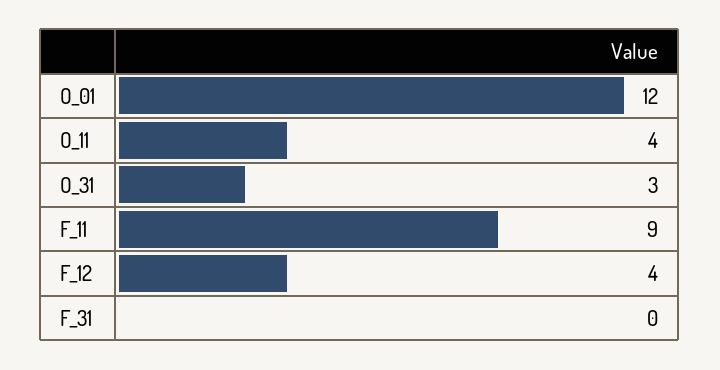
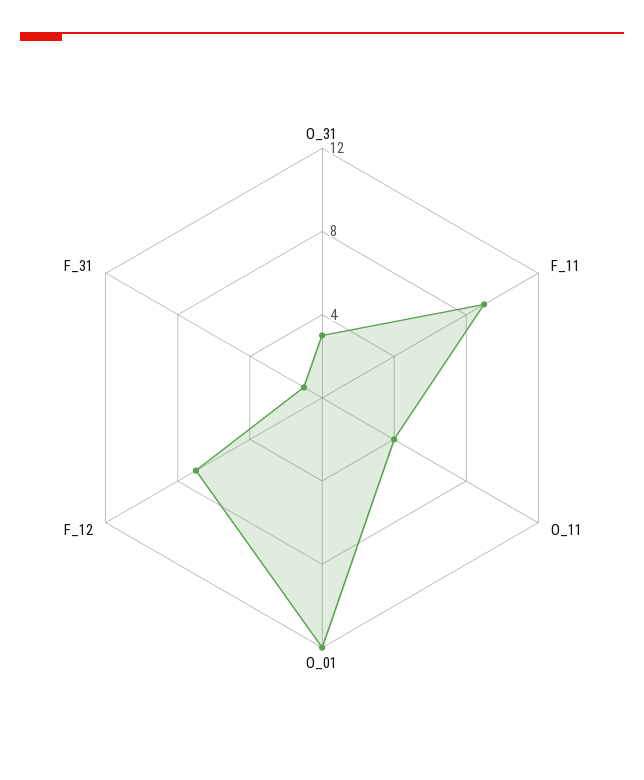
  {
    "O_01": 12,
    "O_11": 4,
    "O_31": 3,
    "F_11": 9,
-   "F_12": 4,
+   "F_12": 7,
-   "F_31": 0
+   "F_31": 1
  }

